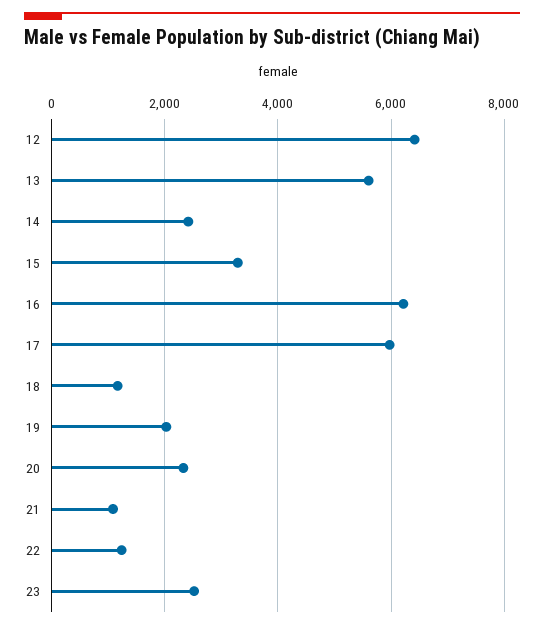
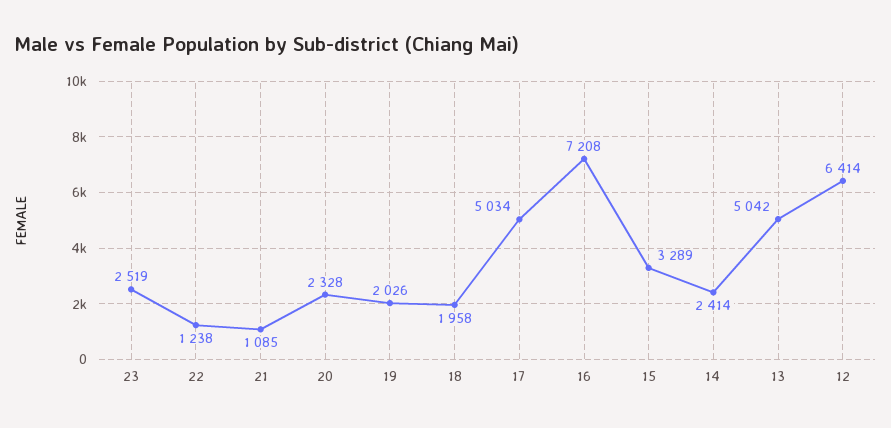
  {
    "12": 6414,
-   "13": 5600,
+   "13": 5042,
    "14": 2414,
    "15": 3289,
-   "16": 6200,
+   "16": 7208,
-   "17": 6000,
+   "17": 5034,
-   "18": 1200,
+   "18": 1958,
    "19": 2026,
    "20": 2328,
    "21": 1085,
    "22": 1238,
    "23": 2519
  }

